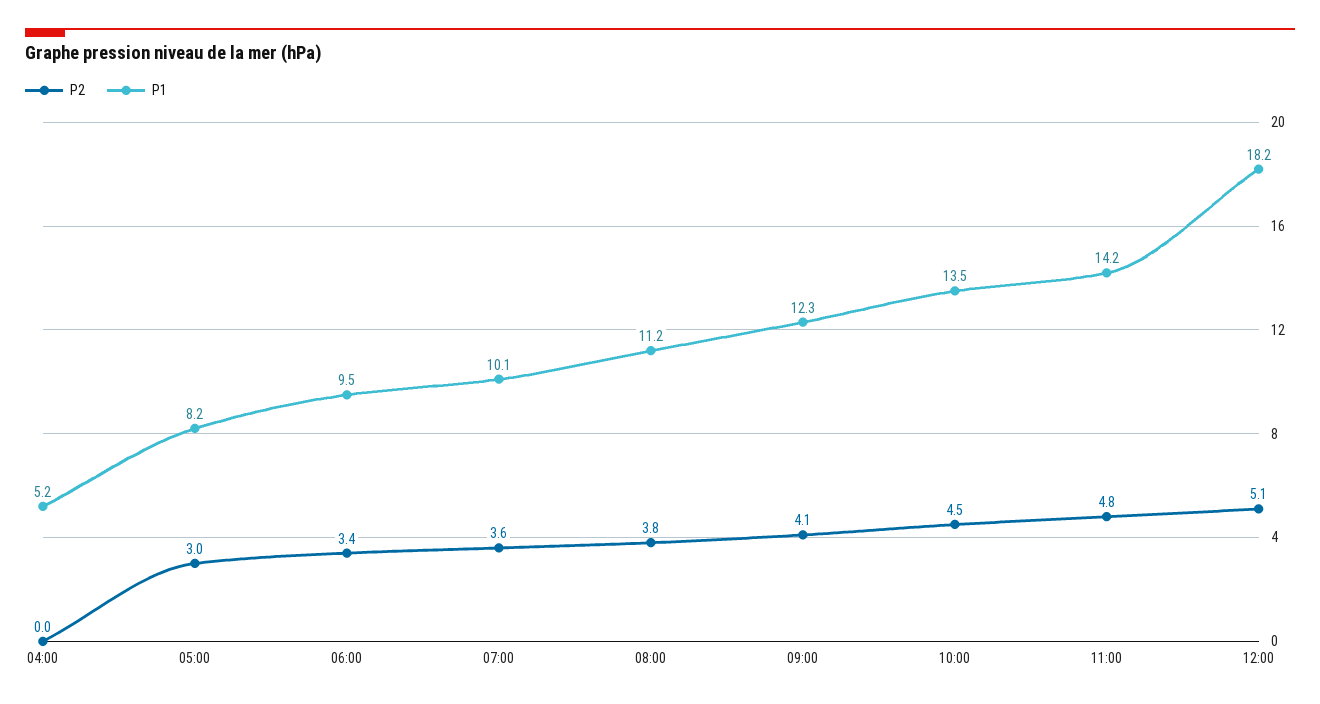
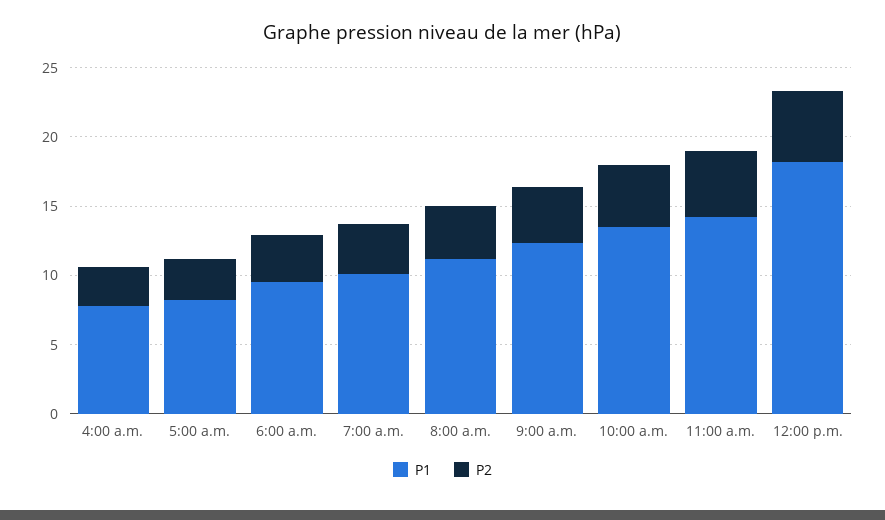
  {
    "P2": {
-     "04:00": 0,
+     "04:00": 3,
      "05:00": 3,
      "06:00": 3.4,
      "07:00": 3.6,
      "08:00": 3.8,
      "09:00": 4.1,
      "10:00": 4.5,
      "11:00": 4.8,
      "12:00": 5.1
    },
    "P1": {
-     "04:00": 5.2,
+     "04:00": 8,
      "05:00": 8.2,
      "06:00": 9.5,
      "07:00": 10.1,
      "08:00": 11.2,
      "09:00": 12.3,
      "10:00": 13.5,
      "11:00": 14.2,
      "12:00": 18.2
    }
  }

